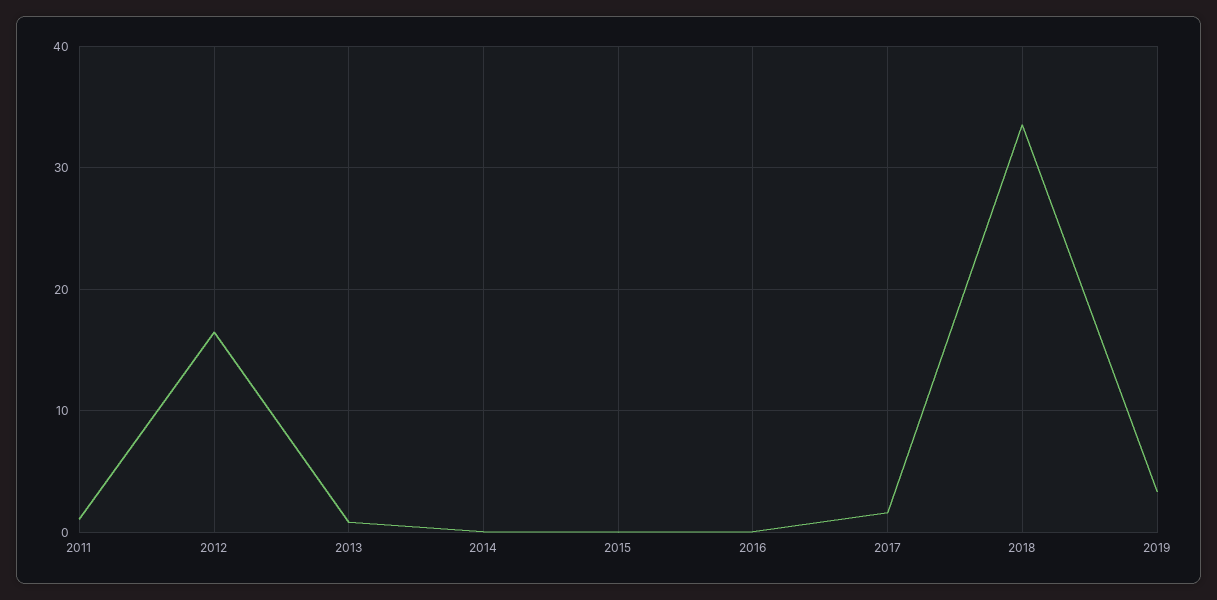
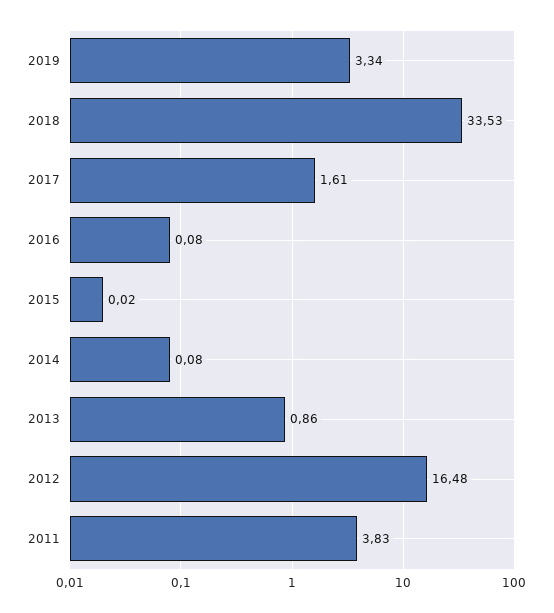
  {
-   "2011": 1,
+   "2011": 3.83,
    "2012": 16.48,
    "2013": 0.86,
    "2014": 0.08,
    "2015": 0.02,
    "2016": 0.08,
    "2017": 1.61,
    "2018": 33.53,
    "2019": 3.34
  }

